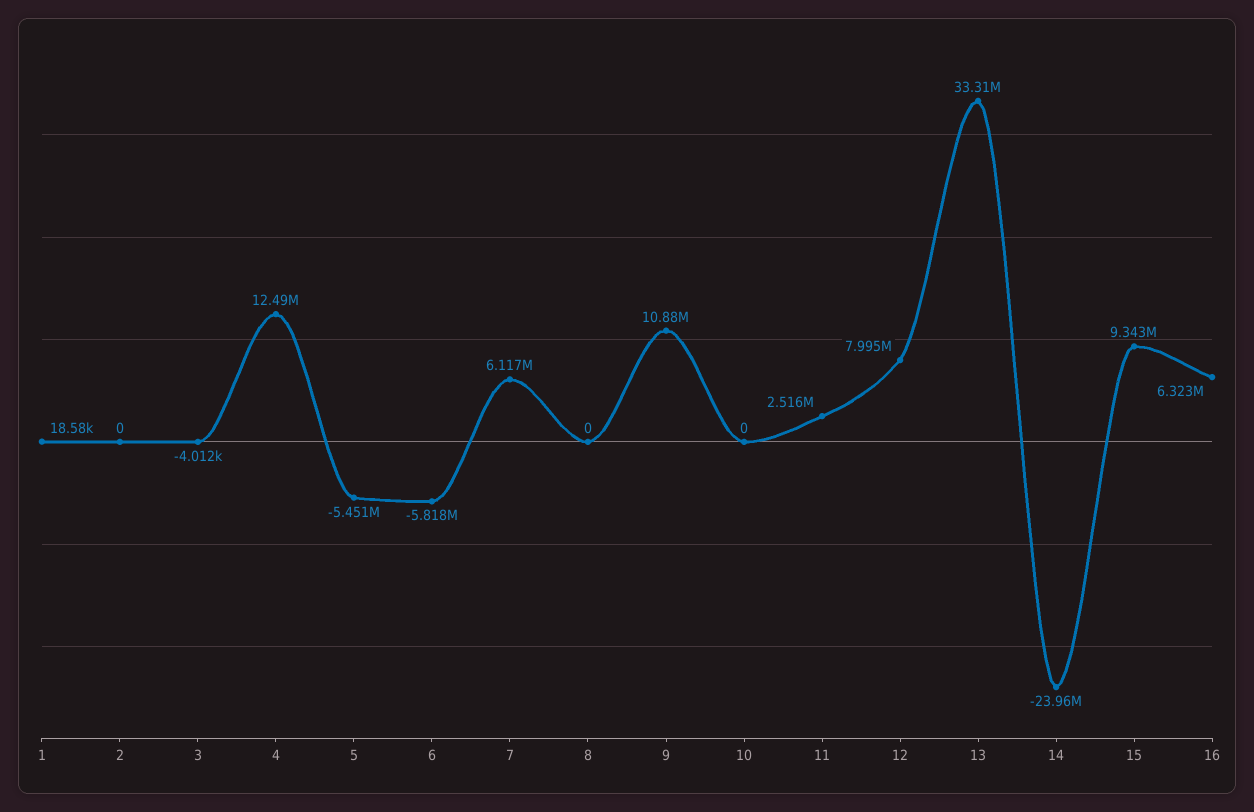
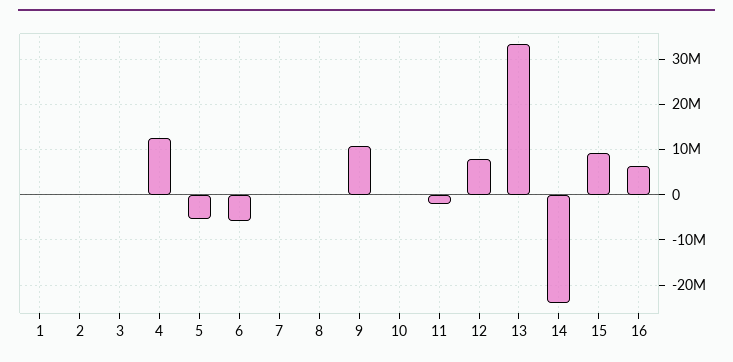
  {
    "1": 18580,
    "2": 0,
    "3": -4012,
    "4": 12490000,
    "5": -5451000,
    "6": -5818000,
-   "7": 6117000,
+   "7": 0,
    "8": 0,
    "9": 10880000,
    "10": 0,
-   "11": 2516000,
+   "11": -2000000,
    "12": 7995000,
    "13": 33310000,
    "14": -23960000,
    "15": 9343000,
    "16": 6323000
  }

